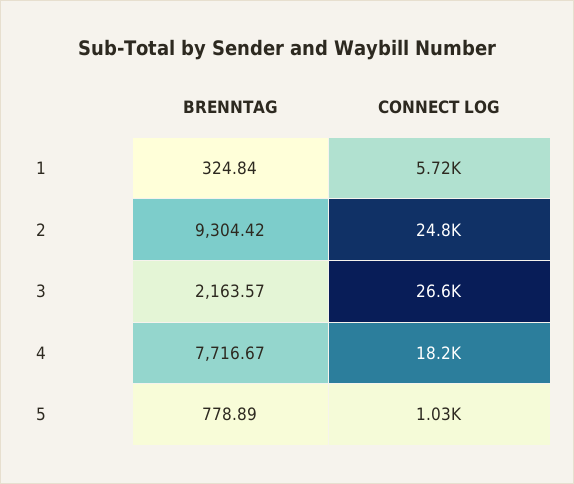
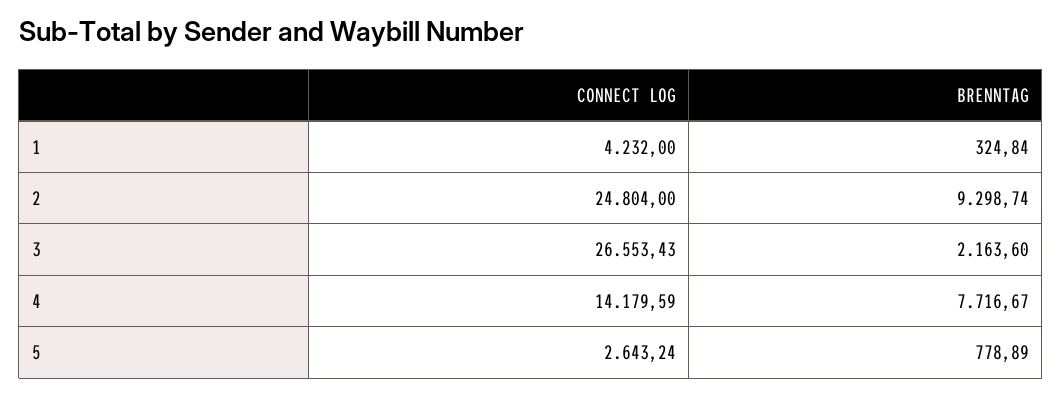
  {
    "BRENNTAG": {
      "1": 324.84,
-     "2": 9304.42,
+     "2": 9298.74,
-     "3": 2163.57,
+     "3": 2163.6,
      "4": 7716.67,
      "5": 778.89
    },
    "CONNECT LOG": {
-     "1": 5720,
+     "1": 4232,
      "2": 24804,
      "3": 26553.43,
-     "4": 18200,
+     "4": 14179.59,
-     "5": 1030
+     "5": 2643.24
    }
  }

